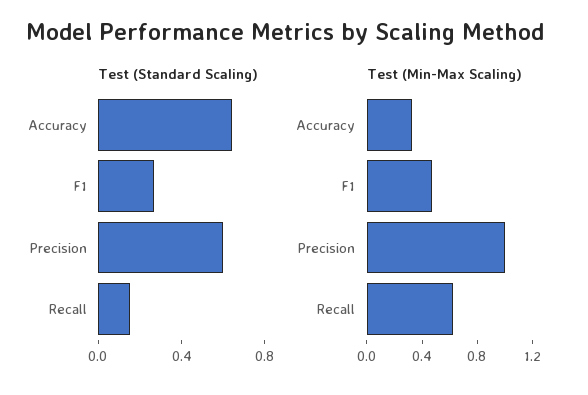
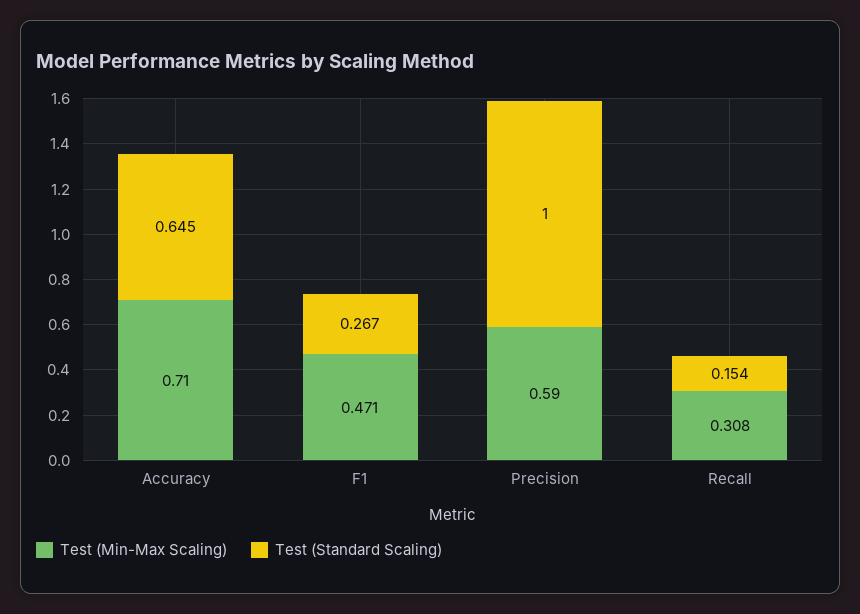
  {
    "Test (Standard Scaling)": {
      "Accuracy": 0.645,
      "F1": 0.267,
-     "Precision": 0.6,
+     "Precision": 1,
      "Recall": 0.154
    },
    "Test (Min-Max Scaling)": {
-     "Accuracy": 0.3,
+     "Accuracy": 0.71,
      "F1": 0.471,
-     "Precision": 1,
+     "Precision": 0.59,
-     "Recall": 0.6
+     "Recall": 0.308
    }
  }

